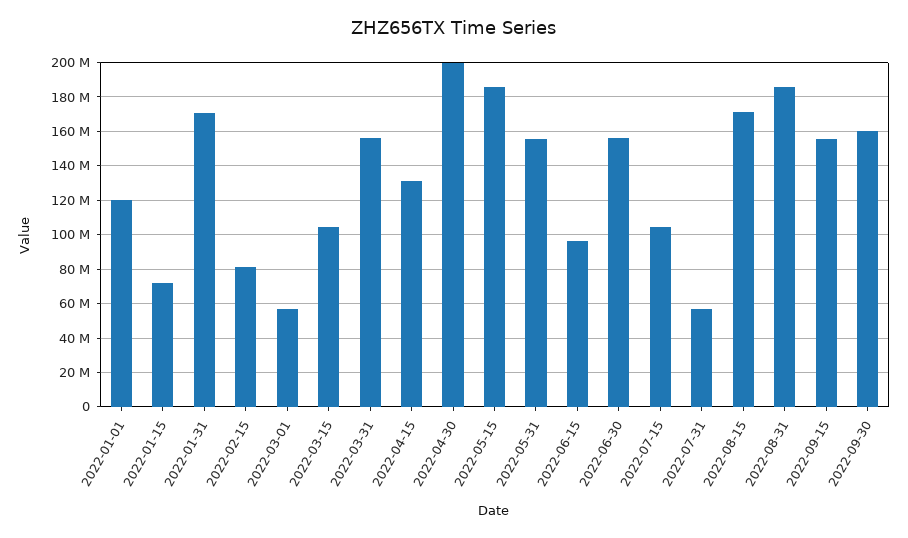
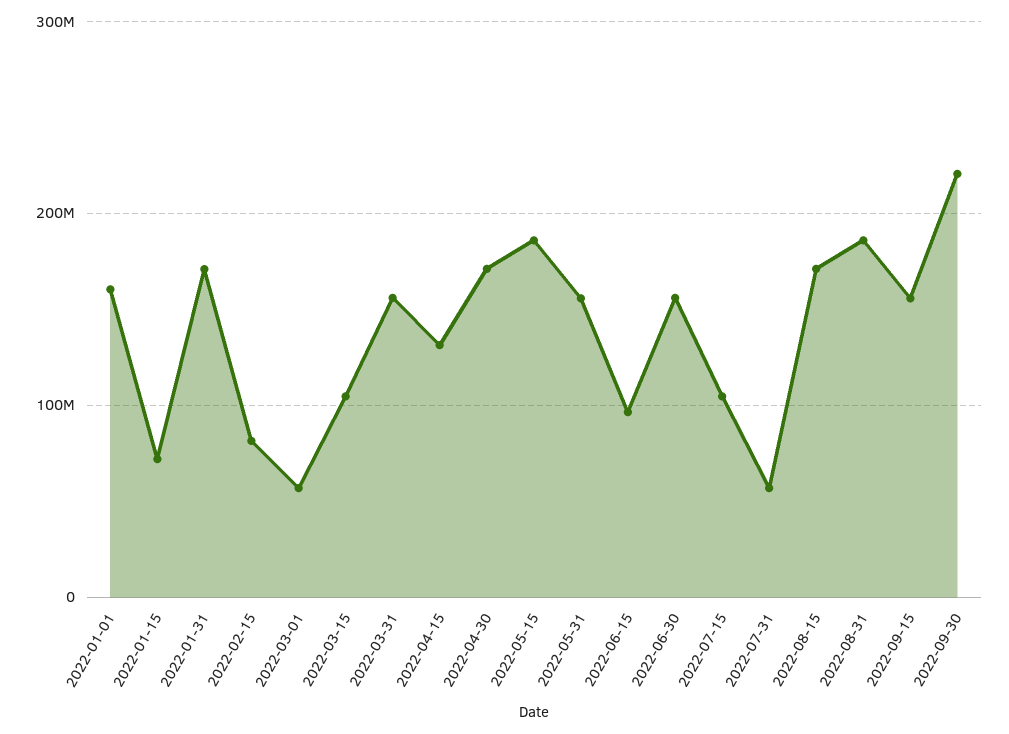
  {
-   "2022-01-01": 120000000,
+   "2022-01-01": 160000000,
    "2022-01-15": 70000000,
    "2022-01-31": 170000000,
    "2022-02-15": 80000000,
    "2022-03-01": 55000000,
    "2022-03-15": 105000000,
    "2022-03-31": 155000000,
    "2022-04-15": 130000000,
-   "2022-04-30": 200000000,
+   "2022-04-30": 170000000,
    "2022-05-15": 185000000,
    "2022-05-31": 155000000,
    "2022-06-15": 95000000,
    "2022-06-30": 155000000,
    "2022-07-15": 105000000,
    "2022-07-31": 55000000,
    "2022-08-15": 170000000,
    "2022-08-31": 185000000,
    "2022-09-15": 155000000,
-   "2022-09-30": 160000000
+   "2022-09-30": 220000000
  }

